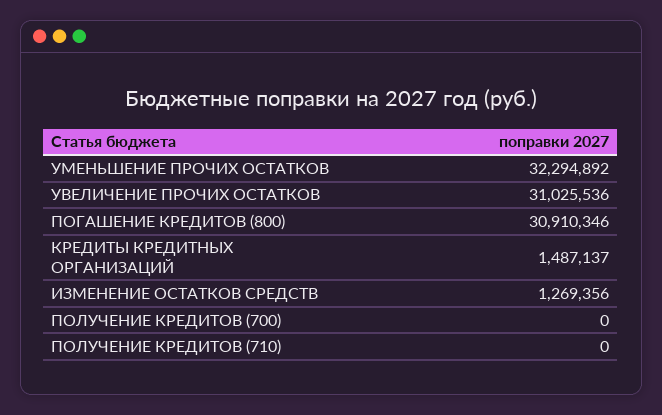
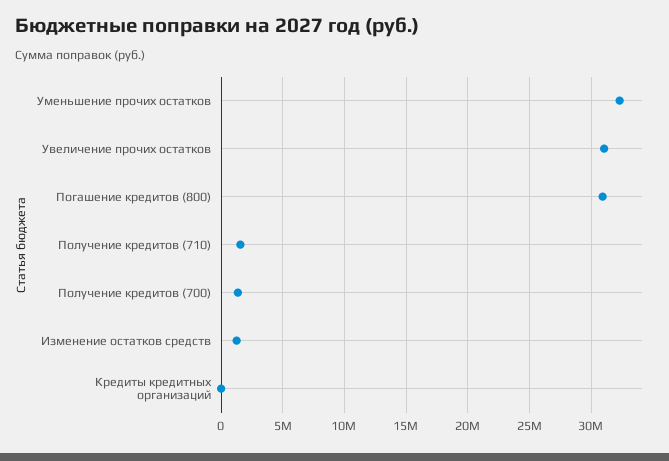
  {
    "УМЕНЬШЕНИЕ ПРОЧИХ ОСТАТКОВ": 32294892,
    "УВЕЛИЧЕНИЕ ПРОЧИХ ОСТАТКОВ": 31025536,
    "ПОГАШЕНИЕ КРЕДИТОВ (800)": 30910346,
-   "КРЕДИТЫ КРЕДИТНЫХ ОРГАНИЗАЦИЙ": 1487137,
+   "КРЕДИТЫ КРЕДИТНЫХ ОРГАНИЗАЦИЙ": 0,
    "ИЗМЕНЕНИЕ ОСТАТКОВ СРЕДСТВ": 1269356,
-   "ПОЛУЧЕНИЕ КРЕДИТОВ (700)": 0,
+   "ПОЛУЧЕНИЕ КРЕДИТОВ (700)": 1500000,
-   "ПОЛУЧЕНИЕ КРЕДИТОВ (710)": 0
+   "ПОЛУЧЕНИЕ КРЕДИТОВ (710)": 1500000
  }

